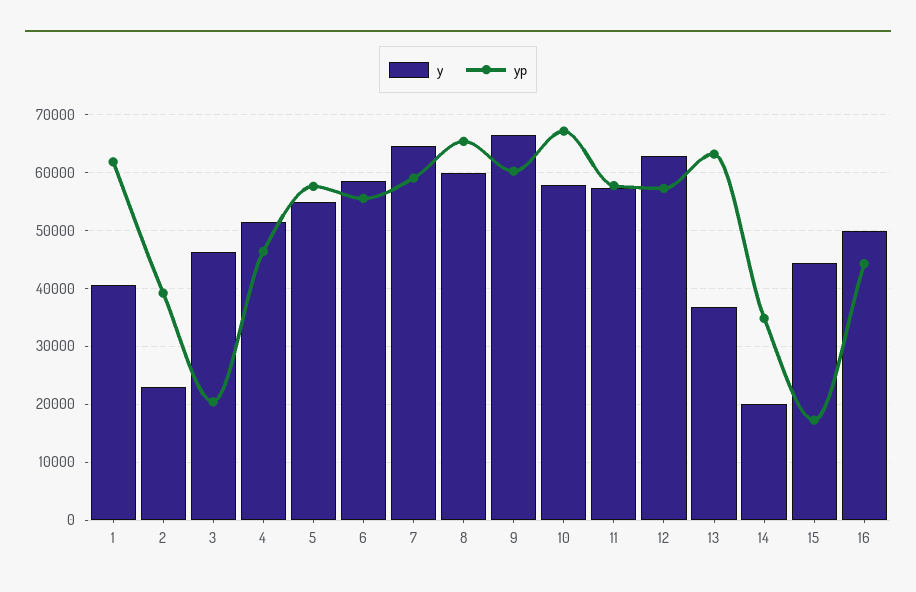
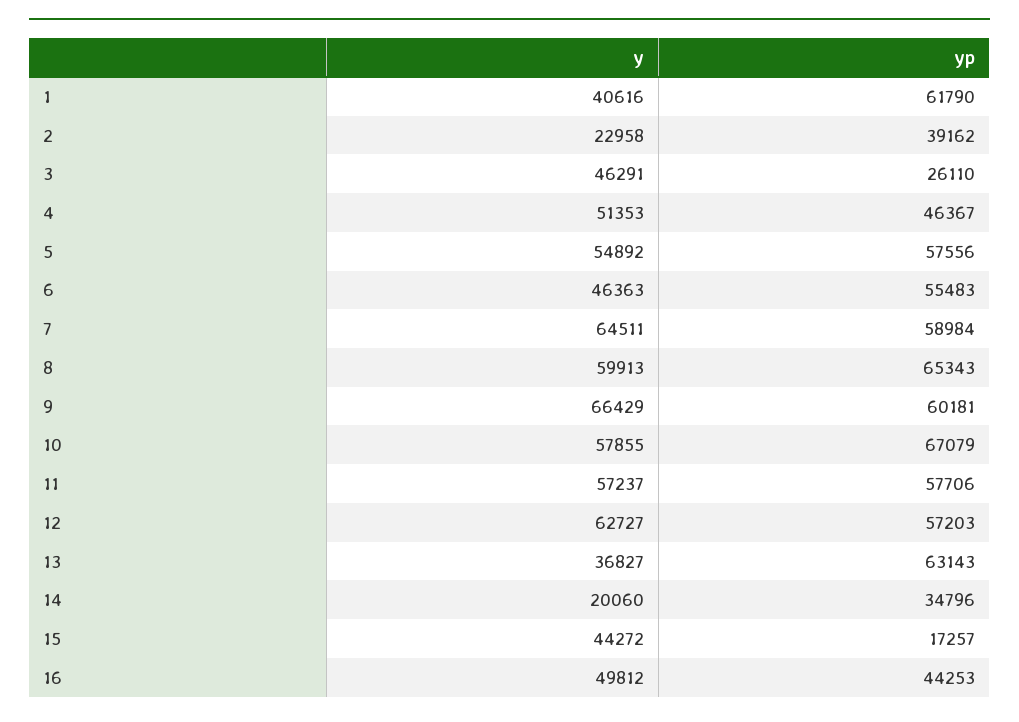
  {
    "y": {
      "1": 40616,
      "2": 22958,
      "3": 46291,
      "4": 51353,
      "5": 54892,
-     "6": 58000,
+     "6": 46363,
      "7": 64511,
      "8": 59913,
      "9": 66429,
      "10": 57855,
      "11": 57237,
      "12": 62727,
      "13": 36827,
      "14": 20060,
      "15": 44272,
      "16": 49812
    },
    "yp": {
      "1": 61790,
      "2": 39162,
-     "3": 20000,
+     "3": 26110,
      "4": 46367,
      "5": 57556,
      "6": 55483,
      "7": 58984,
      "8": 65343,
      "9": 60181,
      "10": 67079,
      "11": 57706,
      "12": 57203,
      "13": 63143,
      "14": 34796,
      "15": 17257,
      "16": 44253
    }
  }

